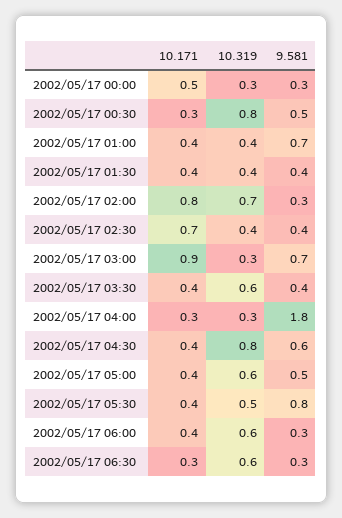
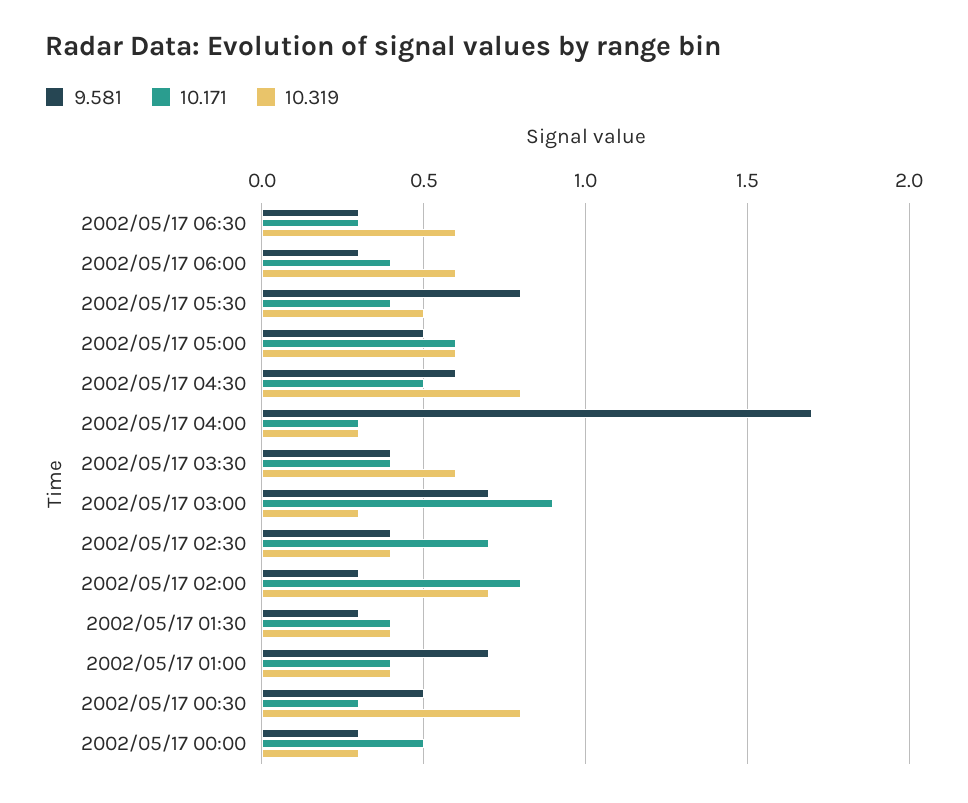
  {
    "10.171": {
      "2002/05/17 00:00": 0.5,
      "2002/05/17 00:30": 0.3,
      "2002/05/17 01:00": 0.4,
      "2002/05/17 01:30": 0.4,
      "2002/05/17 02:00": 0.8,
      "2002/05/17 02:30": 0.7,
      "2002/05/17 03:00": 0.9,
      "2002/05/17 03:30": 0.4,
      "2002/05/17 04:00": 0.3,
-     "2002/05/17 04:30": 0.4,
+     "2002/05/17 04:30": 0.5,
-     "2002/05/17 05:00": 0.4,
+     "2002/05/17 05:00": 0.6,
      "2002/05/17 05:30": 0.4,
      "2002/05/17 06:00": 0.4,
      "2002/05/17 06:30": 0.3
    },
    "10.319": {
      "2002/05/17 00:00": 0.3,
      "2002/05/17 00:30": 0.8,
      "2002/05/17 01:00": 0.4,
      "2002/05/17 01:30": 0.4,
      "2002/05/17 02:00": 0.7,
      "2002/05/17 02:30": 0.4,
      "2002/05/17 03:00": 0.3,
      "2002/05/17 03:30": 0.6,
      "2002/05/17 04:00": 0.3,
      "2002/05/17 04:30": 0.8,
      "2002/05/17 05:00": 0.6,
      "2002/05/17 05:30": 0.5,
      "2002/05/17 06:00": 0.6,
      "2002/05/17 06:30": 0.6
    },
    "9.581": {
      "2002/05/17 00:00": 0.3,
      "2002/05/17 00:30": 0.5,
      "2002/05/17 01:00": 0.7,
-     "2002/05/17 01:30": 0.4,
+     "2002/05/17 01:30": 0.3,
      "2002/05/17 02:00": 0.3,
      "2002/05/17 02:30": 0.4,
      "2002/05/17 03:00": 0.7,
      "2002/05/17 03:30": 0.4,
-     "2002/05/17 04:00": 1.8,
+     "2002/05/17 04:00": 1.7,
      "2002/05/17 04:30": 0.6,
      "2002/05/17 05:00": 0.5,
      "2002/05/17 05:30": 0.8,
      "2002/05/17 06:00": 0.3,
      "2002/05/17 06:30": 0.3
    }
  }

